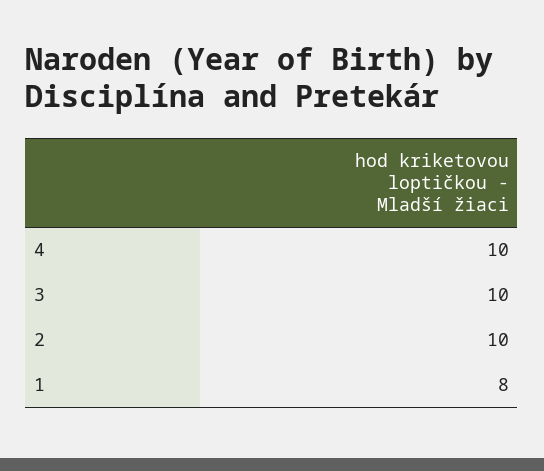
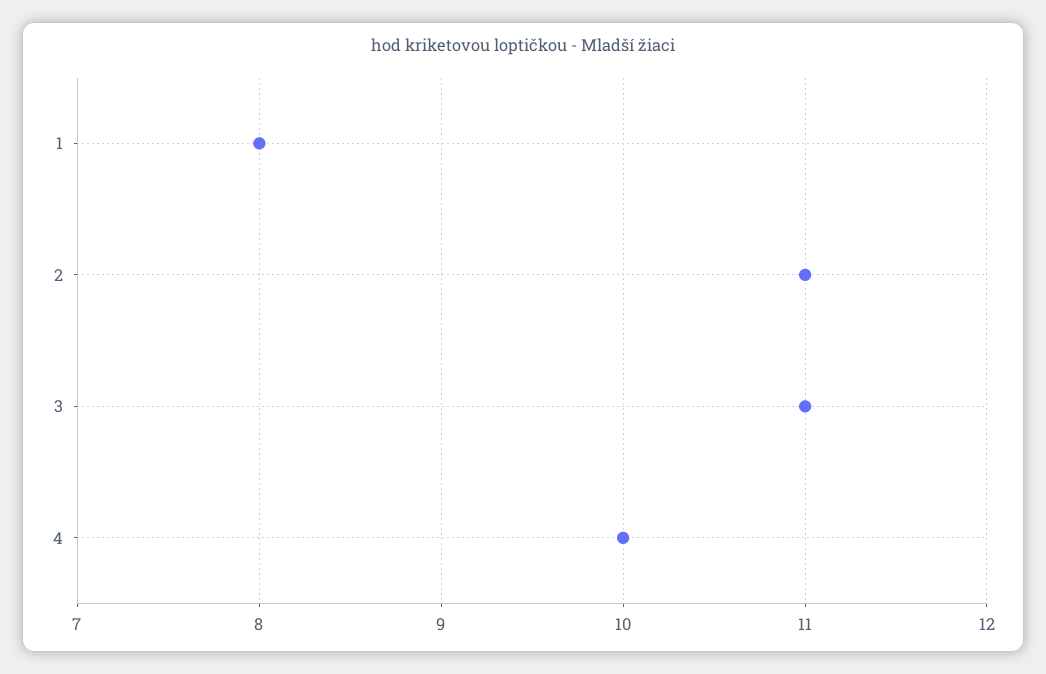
  {
    "4": 10,
-   "3": 10,
+   "3": 11,
-   "2": 10,
+   "2": 11,
    "1": 8
  }

